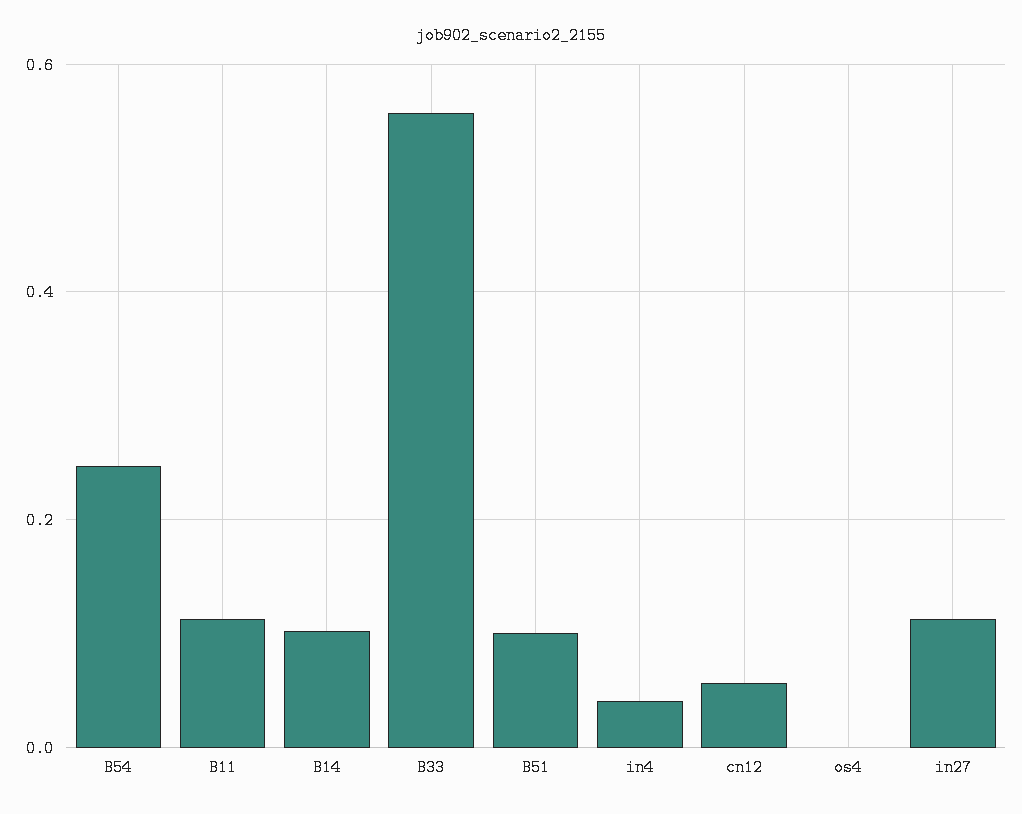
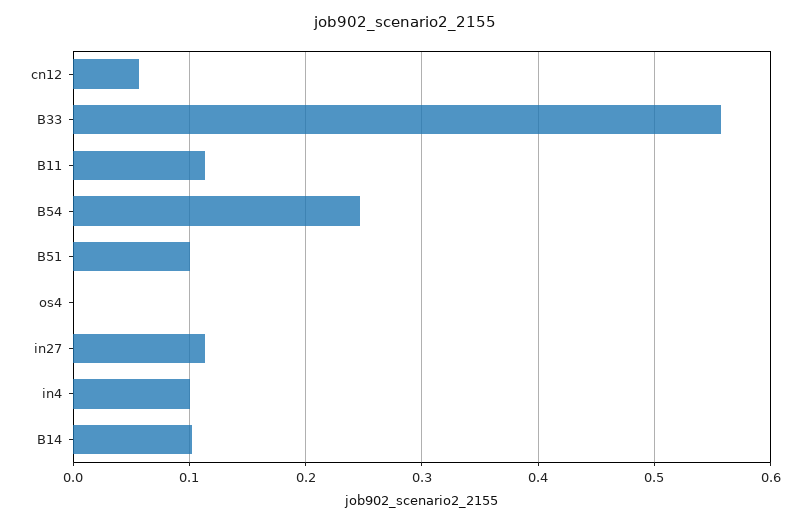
  {
    "B54": 0.25,
    "B11": 0.11,
    "B14": 0.1,
    "B33": 0.56,
    "B51": 0.1,
-   "in4": 0.04,
+   "in4": 0.1,
    "cn12": 0.06,
    "os4": 0,
    "in27": 0.11
  }

